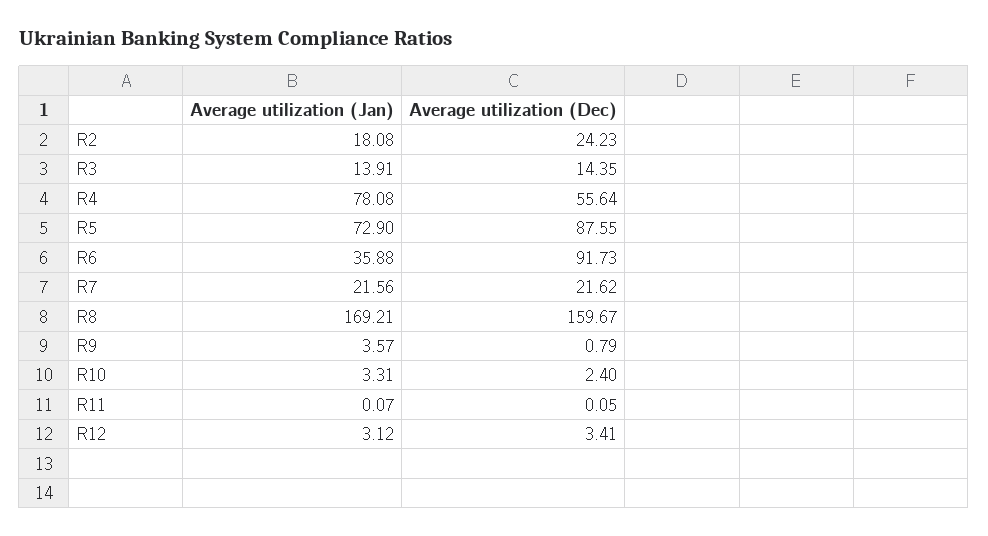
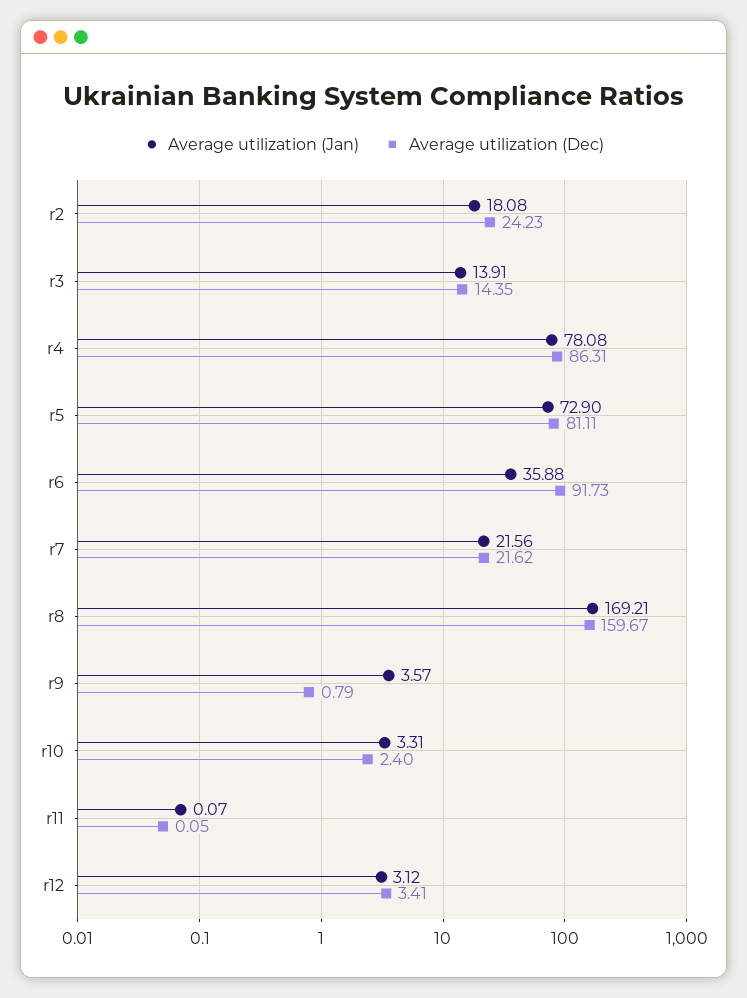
  {
    "Average utilization (Jan)": {
      "R2": 18.08,
      "R3": 13.91,
      "R4": 78.08,
      "R5": 72.9,
      "R6": 35.88,
      "R7": 21.56,
      "R8": 169.21,
      "R9": 3.57,
      "R10": 3.31,
      "R11": 0.07,
      "R12": 3.12
    },
    "Average utilization (Dec)": {
      "R2": 24.23,
      "R3": 14.35,
-     "R4": 55.64,
+     "R4": 86.31,
-     "R5": 87.55,
+     "R5": 81.11,
      "R6": 91.73,
      "R7": 21.62,
      "R8": 159.67,
      "R9": 0.79,
      "R10": 2.4,
      "R11": 0.05,
      "R12": 3.41
    }
  }

